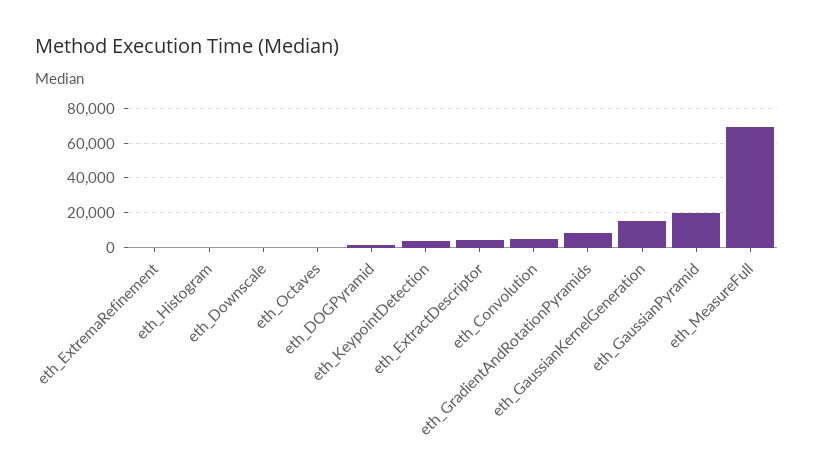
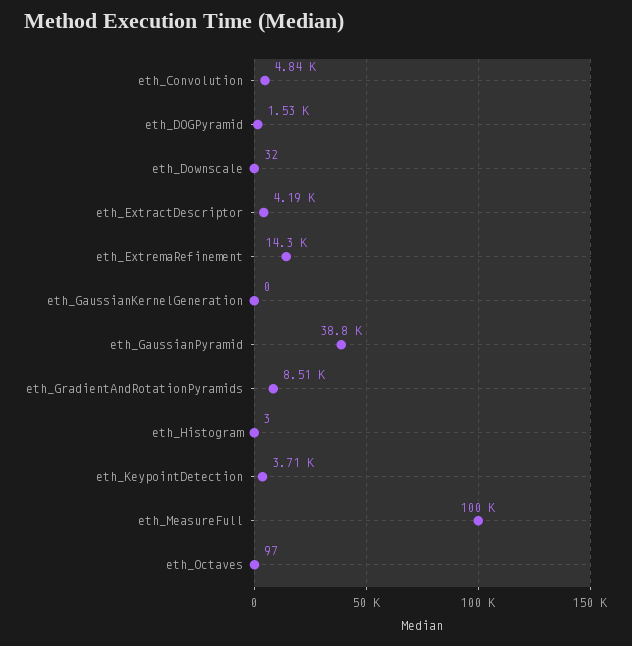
  {
-   "eth_ExtremaRefinement": 0,
+   "eth_ExtremaRefinement": 14300,
    "eth_Histogram": 3,
    "eth_Downscale": 32,
    "eth_Octaves": 97,
    "eth_DOGPyramid": 1530,
    "eth_KeypointDetection": 3710,
    "eth_ExtractDescriptor": 4190,
    "eth_Convolution": 4840,
    "eth_GradientAndRotationPyramids": 8510,
-   "eth_GaussianKernelGeneration": 15000,
+   "eth_GaussianKernelGeneration": 0,
-   "eth_GaussianPyramid": 20000,
+   "eth_GaussianPyramid": 38800,
-   "eth_MeasureFull": 70000
+   "eth_MeasureFull": 100000
  }

